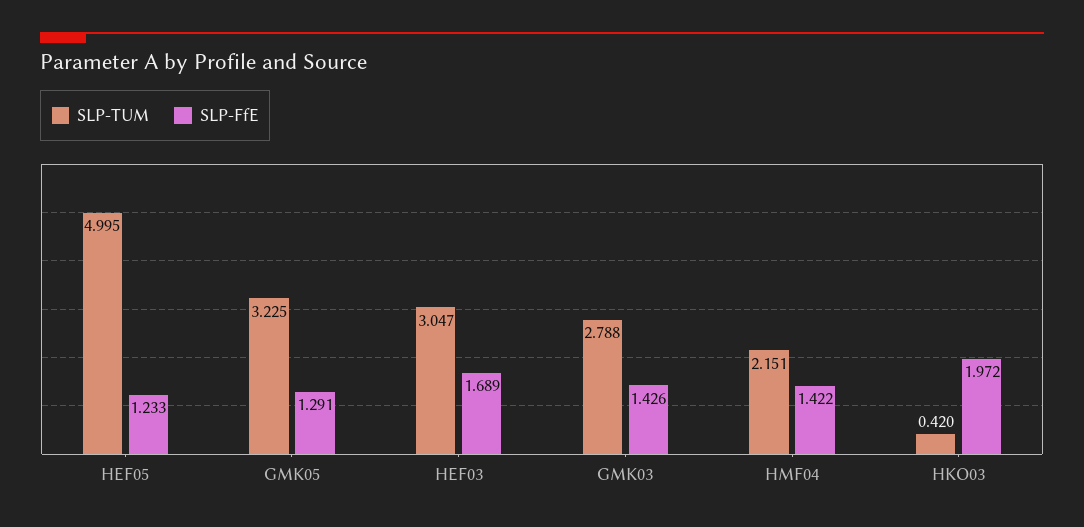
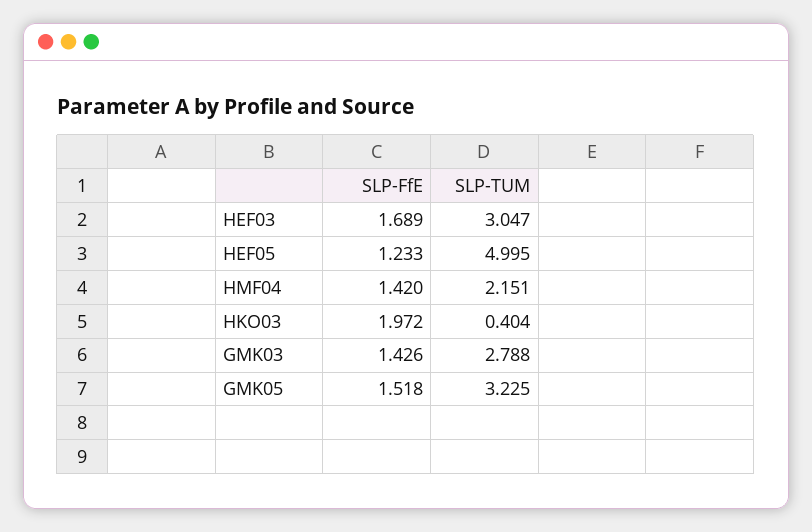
  {
    "SLP-TUM": {
      "HEF05": 4.995,
      "GMK05": 3.225,
      "HEF03": 3.047,
      "GMK03": 2.788,
      "HMF04": 2.151,
-     "HKO03": 0.42
+     "HKO03": 0.404
    },
    "SLP-FfE": {
      "HEF05": 1.233,
-     "GMK05": 1.291,
+     "GMK05": 1.518,
      "HEF03": 1.689,
      "GMK03": 1.426,
-     "HMF04": 1.422,
+     "HMF04": 1.42,
      "HKO03": 1.972
    }
  }

